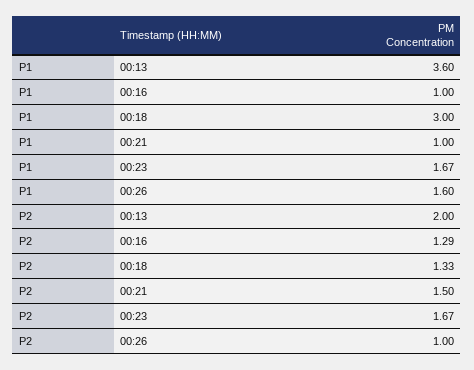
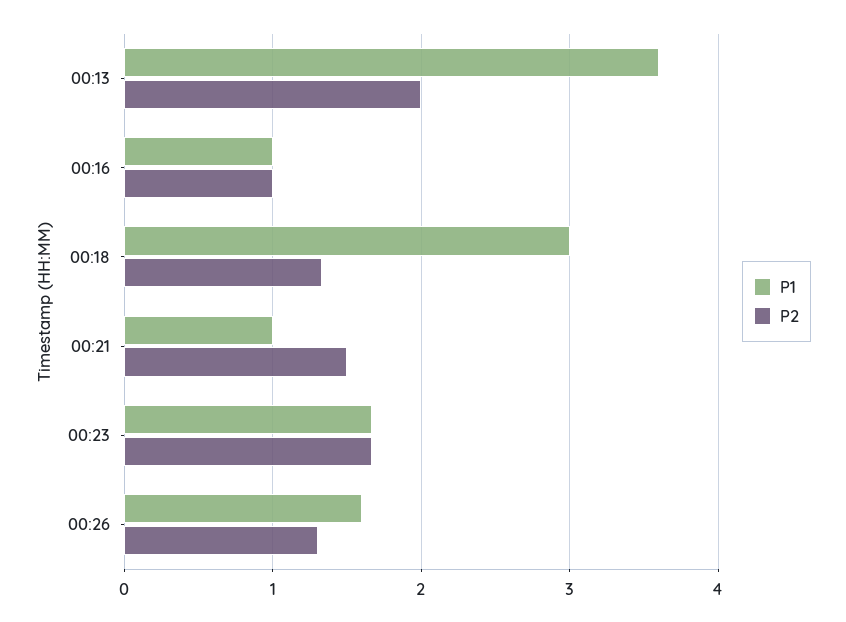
  {
    "P1": {
      "00:13": 3.6,
      "00:16": 1,
      "00:18": 3,
      "00:21": 1,
      "00:23": 1.67,
      "00:26": 1.6
    },
    "P2": {
      "00:13": 2,
-     "00:16": 1.29,
+     "00:16": 1,
      "00:18": 1.33,
      "00:21": 1.5,
      "00:23": 1.67,
-     "00:26": 1
+     "00:26": 1.3
    }
  }

